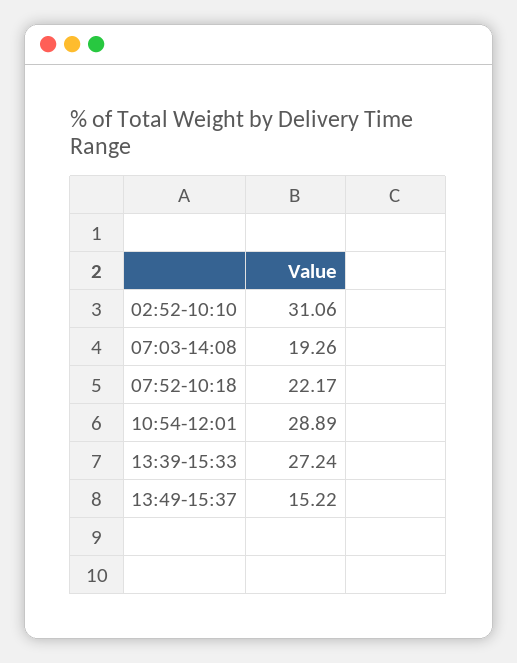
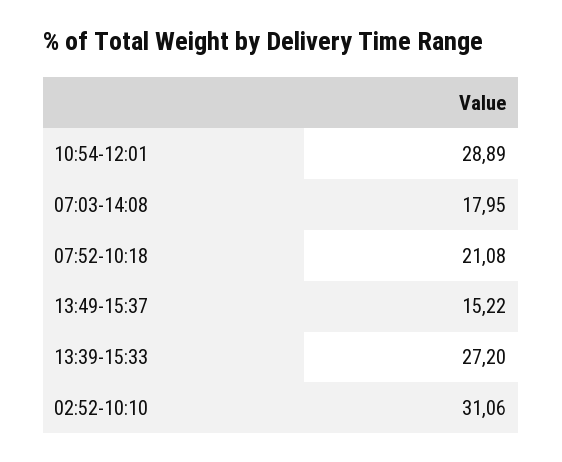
  {
    "02:52-10:10": 31.06,
-   "07:03-14:08": 19.26,
+   "07:03-14:08": 17.95,
-   "07:52-10:18": 22.17,
+   "07:52-10:18": 21.08,
    "10:54-12:01": 28.89,
-   "13:39-15:33": 27.24,
+   "13:39-15:33": 27.2,
    "13:49-15:37": 15.22
  }

